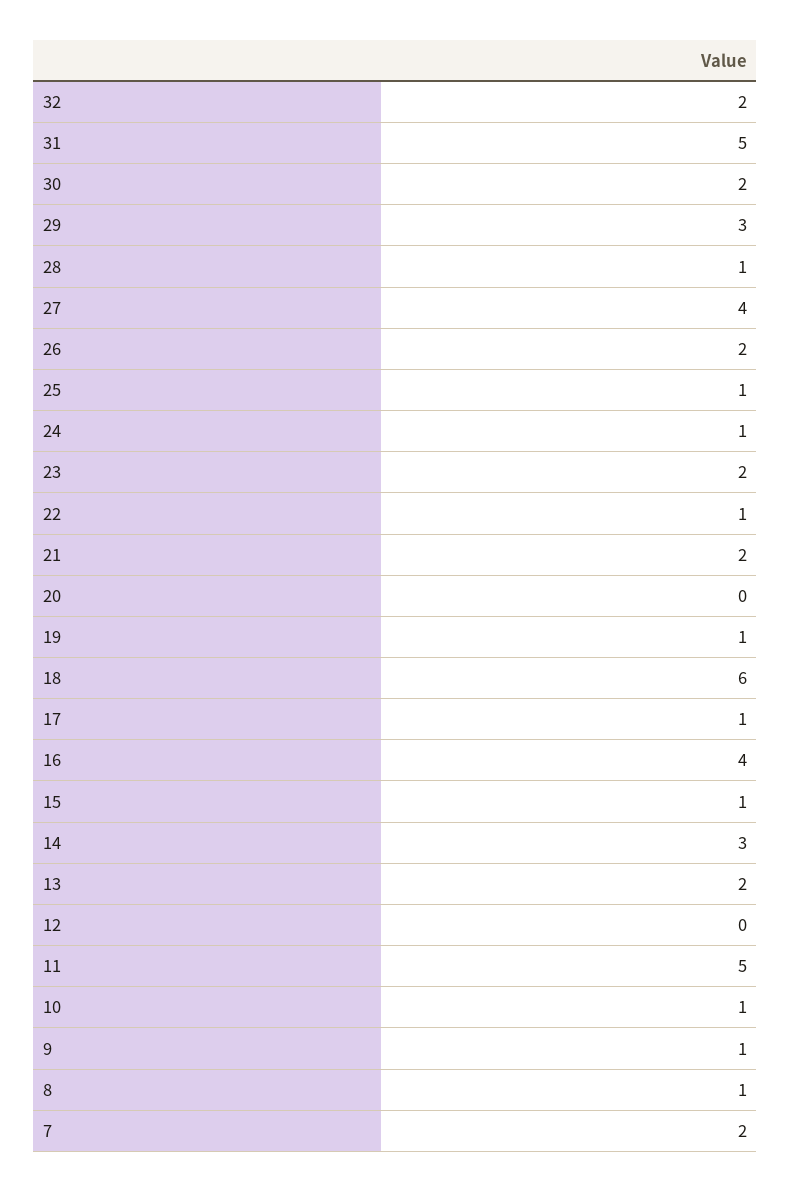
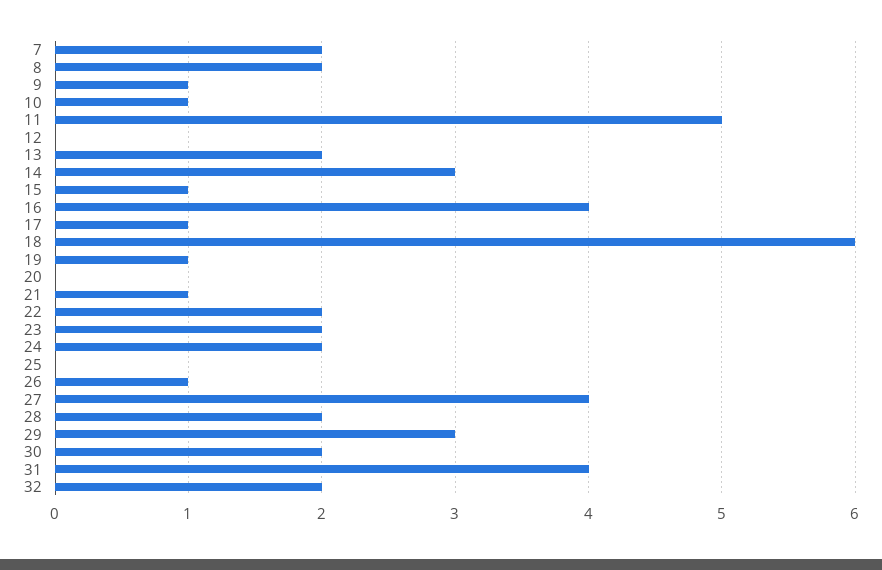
  {
    "32": 2,
-   "31": 5,
+   "31": 4,
    "30": 2,
    "29": 3,
-   "28": 1,
+   "28": 2,
    "27": 4,
-   "26": 2,
+   "26": 1,
-   "25": 1,
+   "25": 0,
-   "24": 1,
+   "24": 2,
    "23": 2,
-   "22": 1,
+   "22": 2,
-   "21": 2,
+   "21": 1,
    "20": 0,
    "19": 1,
    "18": 6,
    "17": 1,
    "16": 4,
    "15": 1,
    "14": 3,
    "13": 2,
    "12": 0,
    "11": 5,
    "10": 1,
    "9": 1,
-   "8": 1,
+   "8": 2,
    "7": 2
  }

